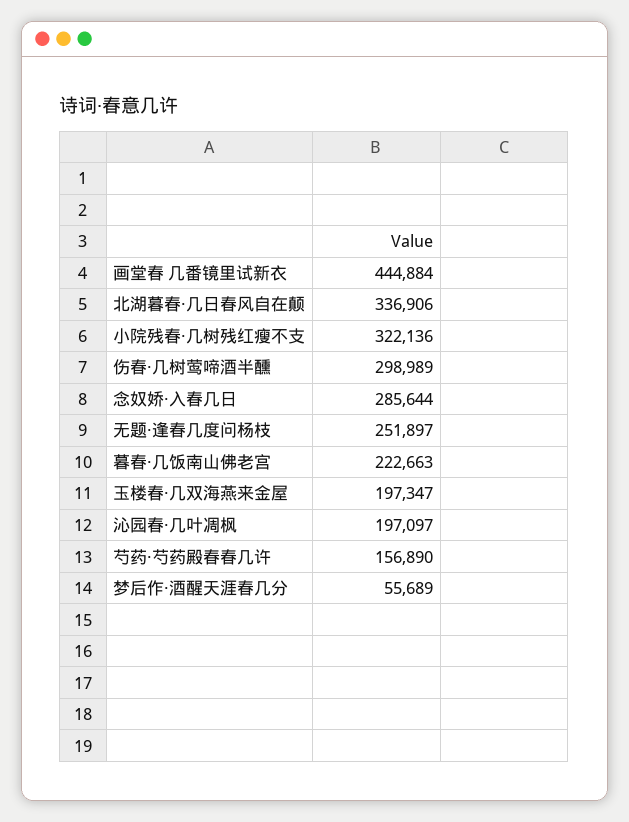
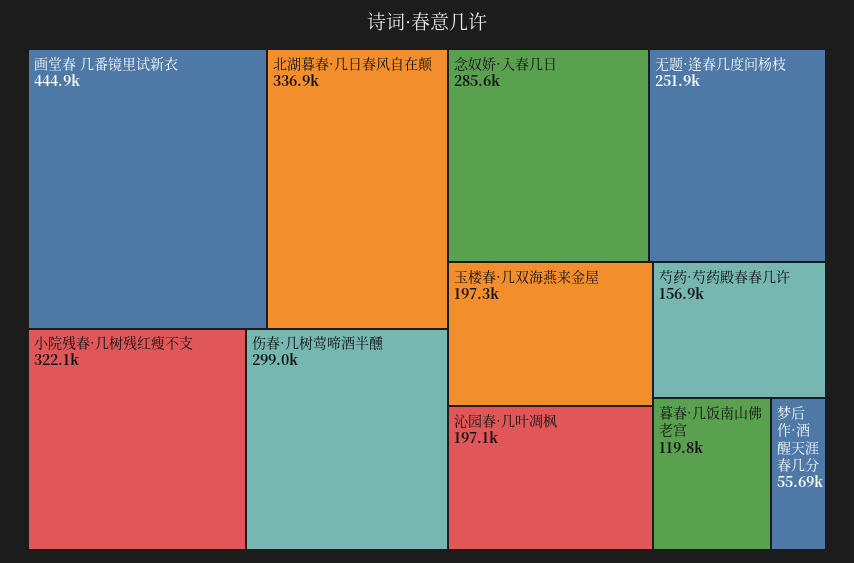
  {
    "画堂春 几番镜里试新衣": 444884,
    "北湖暮春·几日春风自在颠": 336906,
    "小院残春·几树残红瘦不支": 322136,
    "伤春·几树莺啼酒半醺": 298989,
    "念奴娇·入春几日": 285644,
    "无题·逢春几度问杨枝": 251897,
-   "暮春·几饭南山佛老宫": 222663,
+   "暮春·几饭南山佛老宫": 119800,
    "玉楼春·几双海燕来金屋": 197347,
    "沁园春·几叶凋枫": 197097,
    "芍药·芍药殿春春几许": 156890,
    "梦后作·酒醒天涯春几分": 55689
  }

